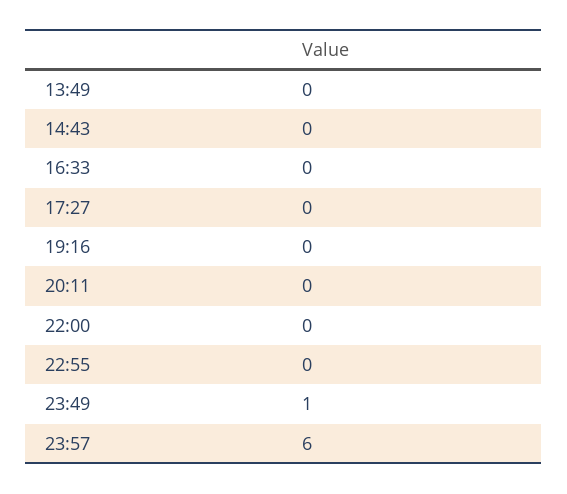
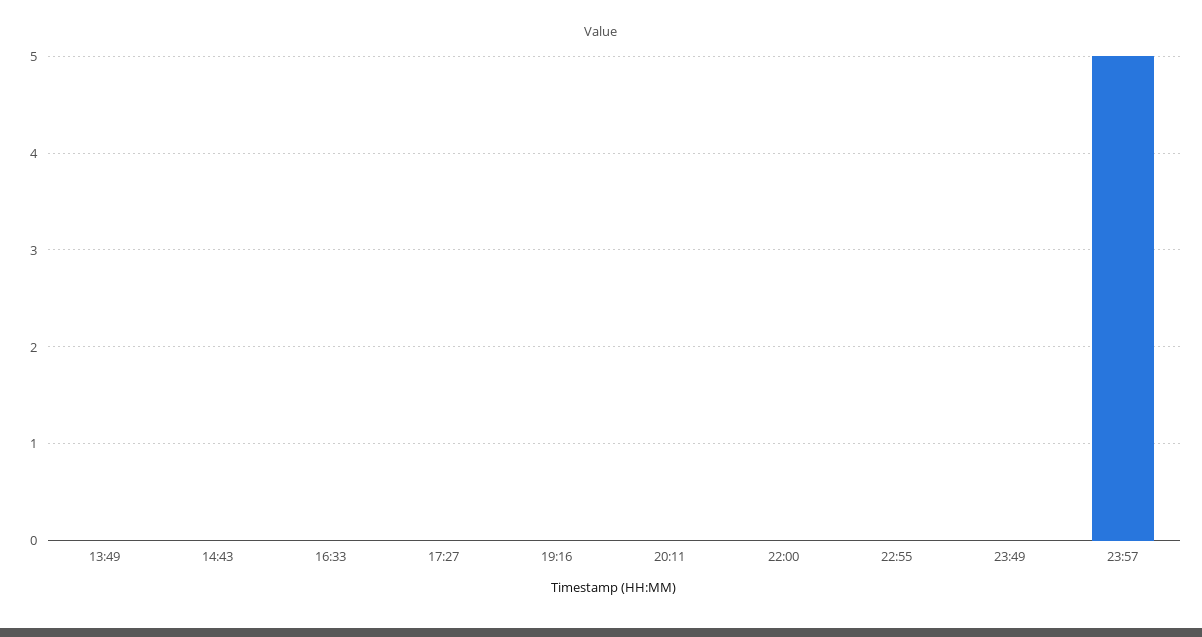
  {
    "13:49": 0,
    "14:43": 0,
    "16:33": 0,
    "17:27": 0,
    "19:16": 0,
    "20:11": 0,
    "22:00": 0,
    "22:55": 0,
-   "23:49": 1,
+   "23:49": 0,
-   "23:57": 6
+   "23:57": 5
  }

